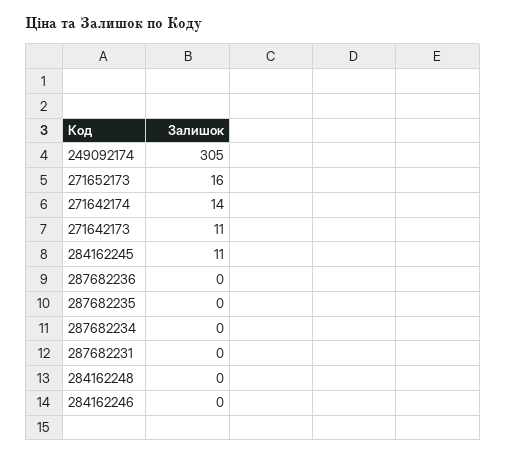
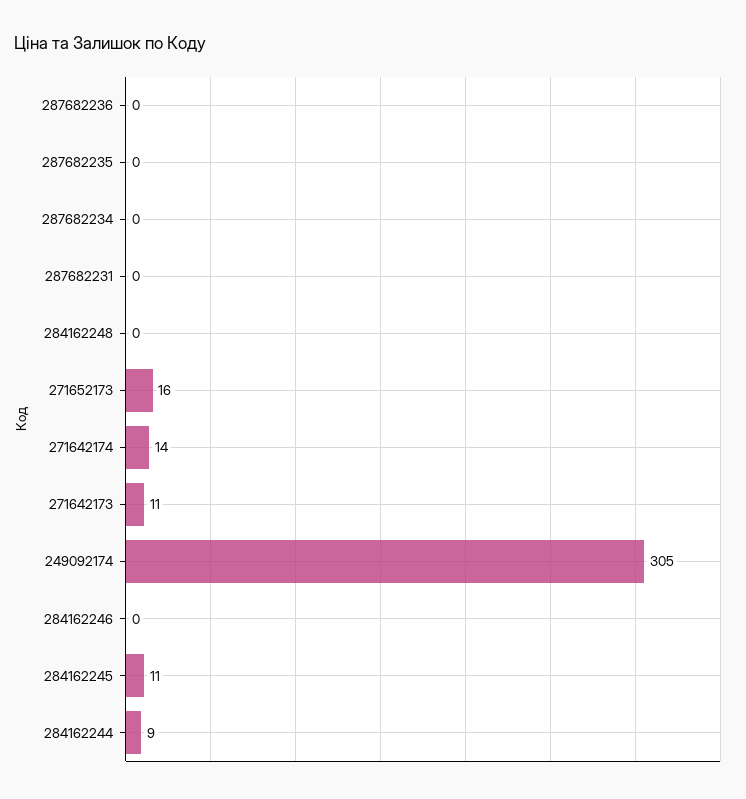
  {
    "249092174": 305,
    "271652173": 16,
    "271642174": 14,
    "271642173": 11,
    "284162245": 11,
    "287682236": 0,
    "287682235": 0,
    "287682234": 0,
    "287682231": 0,
    "284162248": 0,
-   "284162246": 0
+   "284162246": 0,
+   "284162244": 9
  }

